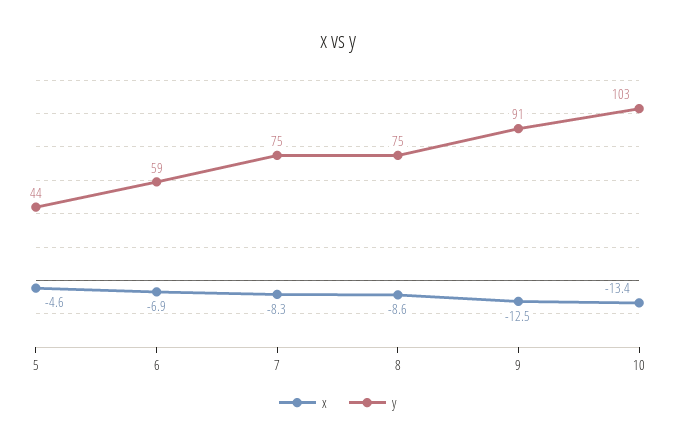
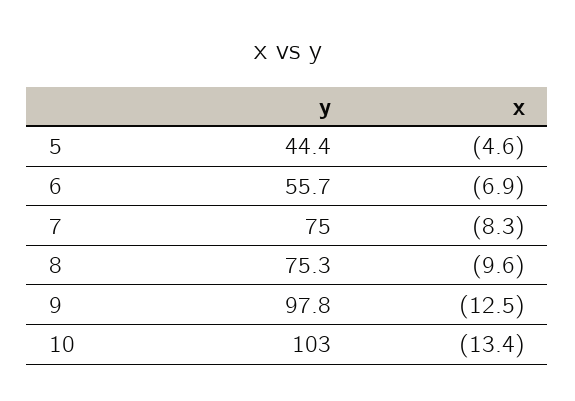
  {
    "x": {
      "5": -4.6,
      "6": -6.9,
      "7": -8.3,
-     "8": -8.6,
+     "8": -9.6,
      "9": -12.5,
      "10": -13.4
    },
    "y": {
      "5": 44.4,
-     "6": 59,
+     "6": 55.7,
      "7": 75,
      "8": 75.3,
-     "9": 91,
+     "9": 97.8,
      "10": 103
    }
  }

